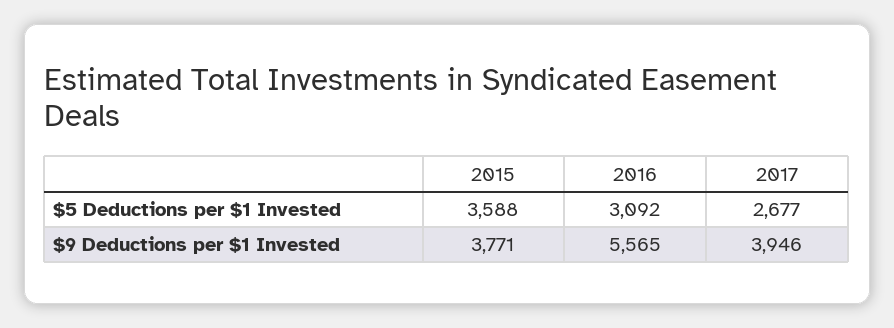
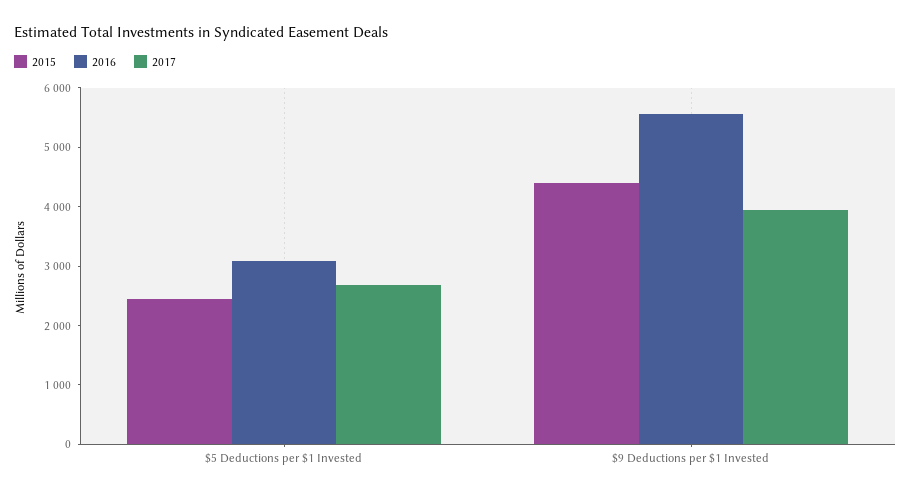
  {
    "2015": {
-     "$5 Deductions per $1 Invested": 3588,
+     "$5 Deductions per $1 Invested": 2400,
-     "$9 Deductions per $1 Invested": 3771
+     "$9 Deductions per $1 Invested": 4400
    },
    "2016": {
      "$5 Deductions per $1 Invested": 3092,
      "$9 Deductions per $1 Invested": 5565
    },
    "2017": {
      "$5 Deductions per $1 Invested": 2677,
      "$9 Deductions per $1 Invested": 3946
    }
  }

